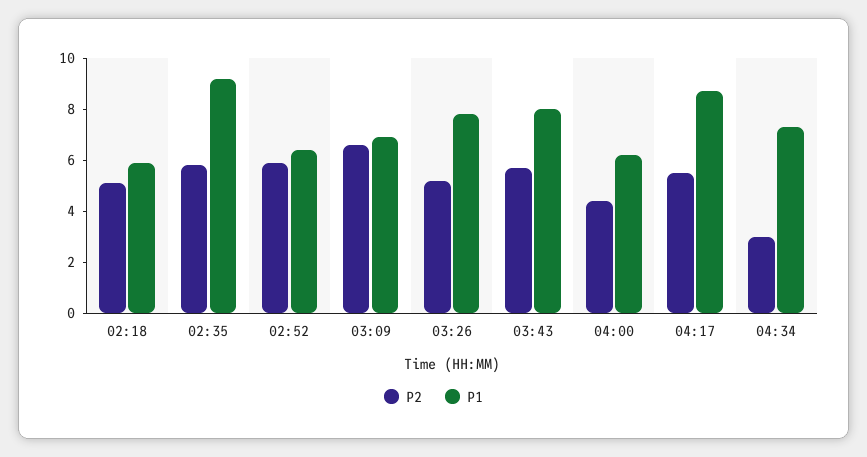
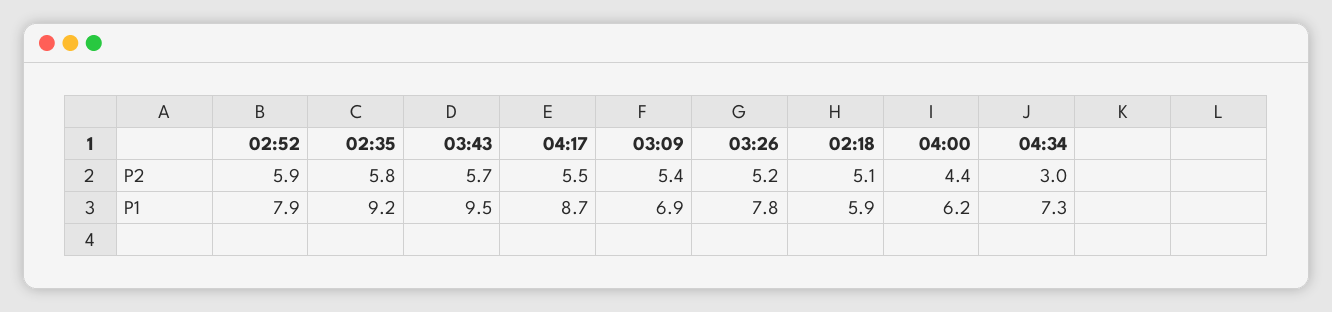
  {
    "P2": {
      "02:18": 5.1,
      "02:35": 5.8,
      "02:52": 5.9,
-     "03:09": 6.5,
+     "03:09": 5.4,
      "03:26": 5.2,
      "03:43": 5.7,
      "04:00": 4.4,
      "04:17": 5.5,
      "04:34": 3
    },
    "P1": {
      "02:18": 5.9,
      "02:35": 9.2,
-     "02:52": 6.5,
+     "02:52": 7.9,
      "03:09": 6.9,
      "03:26": 7.8,
-     "03:43": 8,
+     "03:43": 9.5,
      "04:00": 6.2,
      "04:17": 8.7,
      "04:34": 7.3
    }
  }

